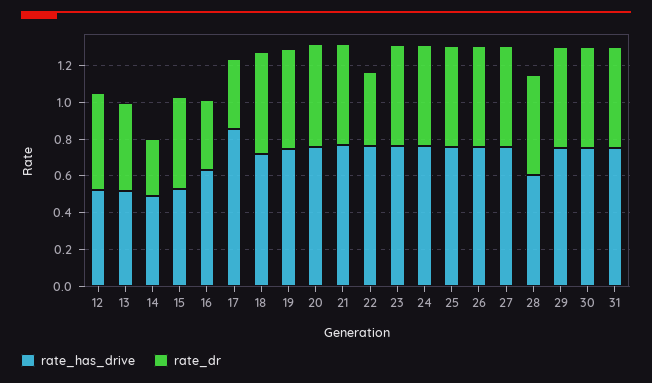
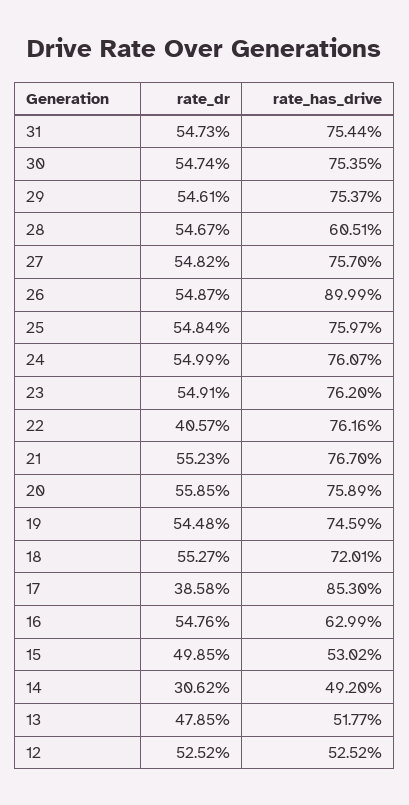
  {
    "rate_has_drive": {
      "12": 0.5252,
      "13": 0.5177,
      "14": 0.492,
      "15": 0.5302,
      "16": 0.6299,
      "17": 0.853,
      "18": 0.7201,
      "19": 0.7459,
      "20": 0.7589,
      "21": 0.767,
      "22": 0.7616,
      "23": 0.762,
      "24": 0.7607,
      "25": 0.7597,
-     "26": 0.75,
+     "26": 0.8999,
      "27": 0.757,
      "28": 0.6051,
      "29": 0.7537,
      "30": 0.7535,
      "31": 0.7544
    },
    "rate_dr": {
      "12": 0.5252,
      "13": 0.4785,
      "14": 0.3062,
      "15": 0.4985,
-     "16": 0.4,
+     "16": 0.5476,
      "17": 0.3858,
      "18": 0.5527,
      "19": 0.5448,
      "20": 0.5585,
      "21": 0.5523,
      "22": 0.4057,
      "23": 0.5491,
      "24": 0.5499,
      "25": 0.5484,
      "26": 0.5487,
      "27": 0.5482,
      "28": 0.5467,
      "29": 0.5461,
      "30": 0.5474,
      "31": 0.5473
    }
  }

